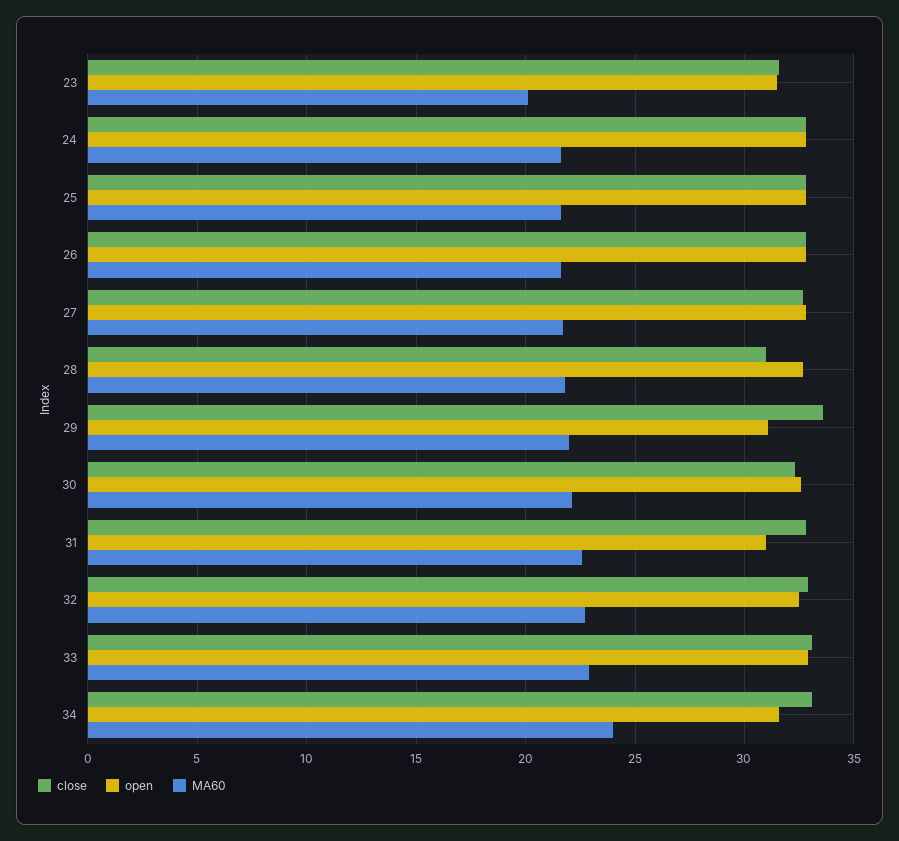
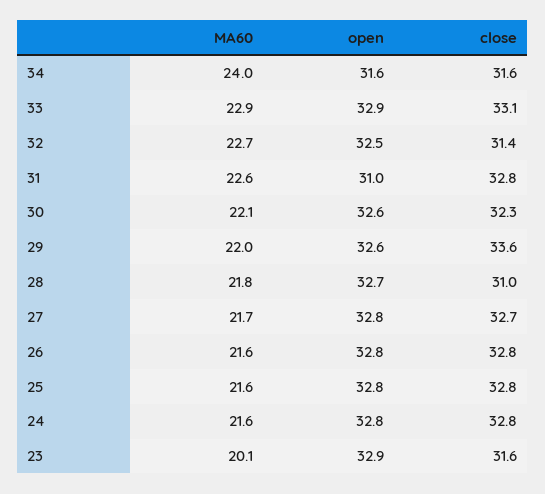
  {
    "close": {
      "23": 31.6,
      "24": 32.8,
      "25": 32.8,
      "26": 32.8,
      "27": 32.7,
      "28": 31,
      "29": 33.6,
      "30": 32.3,
      "31": 32.8,
-     "32": 33,
+     "32": 31.4,
      "33": 33.1,
-     "34": 33
+     "34": 31.6
    },
    "open": {
-     "23": 31.5,
+     "23": 32.9,
      "24": 32.8,
      "25": 32.8,
      "26": 32.8,
      "27": 32.8,
      "28": 32.7,
-     "29": 31,
+     "29": 32.6,
      "30": 32.6,
      "31": 31,
      "32": 32.5,
      "33": 32.9,
      "34": 31.6
    },
    "MA60": {
      "23": 20.1,
      "24": 21.6,
      "25": 21.6,
      "26": 21.6,
      "27": 21.7,
      "28": 21.8,
      "29": 22,
      "30": 22.1,
      "31": 22.6,
      "32": 22.7,
      "33": 22.9,
      "34": 24
    }
  }

